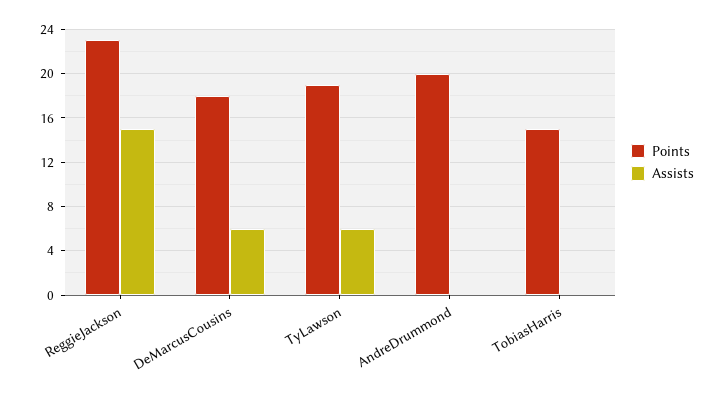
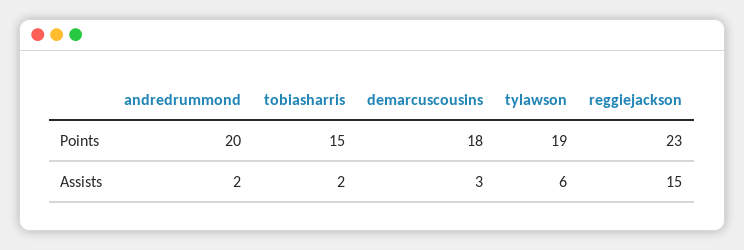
  {
    "Points": {
      "ReggieJackson": 23,
      "DeMarcusCousins": 18,
      "TyLawson": 19,
      "AndreDrummond": 20,
      "TobiasHarris": 15
    },
    "Assists": {
      "ReggieJackson": 15,
-     "DeMarcusCousins": 6,
+     "DeMarcusCousins": 3,
      "TyLawson": 6,
-     "AndreDrummond": 0,
+     "AndreDrummond": 2,
-     "TobiasHarris": 0
+     "TobiasHarris": 2
    }
  }

